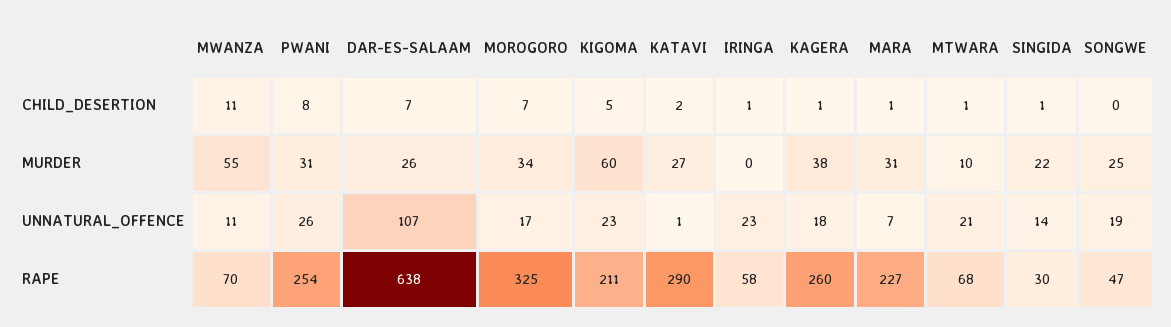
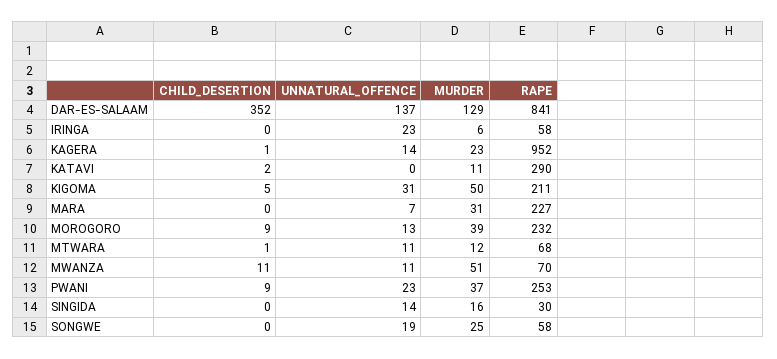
  {
    "MWANZA": {
      "CHILD_DESERTION": 11,
-     "MURDER": 55,
+     "MURDER": 51,
      "UNNATURAL_OFFENCE": 11,
      "RAPE": 70
    },
    "PWANI": {
-     "CHILD_DESERTION": 8,
+     "CHILD_DESERTION": 9,
-     "MURDER": 31,
+     "MURDER": 37,
-     "UNNATURAL_OFFENCE": 26,
+     "UNNATURAL_OFFENCE": 23,
-     "RAPE": 254
+     "RAPE": 253
    },
    "DAR-ES-SALAAM": {
-     "CHILD_DESERTION": 7,
+     "CHILD_DESERTION": 352,
-     "MURDER": 26,
+     "MURDER": 129,
-     "UNNATURAL_OFFENCE": 107,
+     "UNNATURAL_OFFENCE": 137,
-     "RAPE": 638
+     "RAPE": 841
    },
    "MOROGORO": {
-     "CHILD_DESERTION": 7,
+     "CHILD_DESERTION": 9,
-     "MURDER": 34,
+     "MURDER": 39,
-     "UNNATURAL_OFFENCE": 17,
+     "UNNATURAL_OFFENCE": 13,
-     "RAPE": 325
+     "RAPE": 232
    },
    "KIGOMA": {
      "CHILD_DESERTION": 5,
-     "MURDER": 60,
+     "MURDER": 50,
-     "UNNATURAL_OFFENCE": 23,
+     "UNNATURAL_OFFENCE": 31,
      "RAPE": 211
    },
    "KATAVI": {
      "CHILD_DESERTION": 2,
-     "MURDER": 27,
+     "MURDER": 11,
-     "UNNATURAL_OFFENCE": 1,
+     "UNNATURAL_OFFENCE": 0,
      "RAPE": 290
    },
    "IRINGA": {
-     "CHILD_DESERTION": 1,
+     "CHILD_DESERTION": 0,
-     "MURDER": 0,
+     "MURDER": 6,
      "UNNATURAL_OFFENCE": 23,
      "RAPE": 58
    },
    "KAGERA": {
      "CHILD_DESERTION": 1,
-     "MURDER": 38,
+     "MURDER": 23,
-     "UNNATURAL_OFFENCE": 18,
+     "UNNATURAL_OFFENCE": 14,
-     "RAPE": 260
+     "RAPE": 952
    },
    "MARA": {
-     "CHILD_DESERTION": 1,
+     "CHILD_DESERTION": 0,
      "MURDER": 31,
      "UNNATURAL_OFFENCE": 7,
      "RAPE": 227
    },
    "MTWARA": {
      "CHILD_DESERTION": 1,
-     "MURDER": 10,
+     "MURDER": 12,
-     "UNNATURAL_OFFENCE": 21,
+     "UNNATURAL_OFFENCE": 11,
      "RAPE": 68
    },
    "SINGIDA": {
-     "CHILD_DESERTION": 1,
+     "CHILD_DESERTION": 0,
-     "MURDER": 22,
+     "MURDER": 16,
      "UNNATURAL_OFFENCE": 14,
      "RAPE": 30
    },
    "SONGWE": {
      "CHILD_DESERTION": 0,
      "MURDER": 25,
      "UNNATURAL_OFFENCE": 19,
-     "RAPE": 47
+     "RAPE": 58
    }
  }

